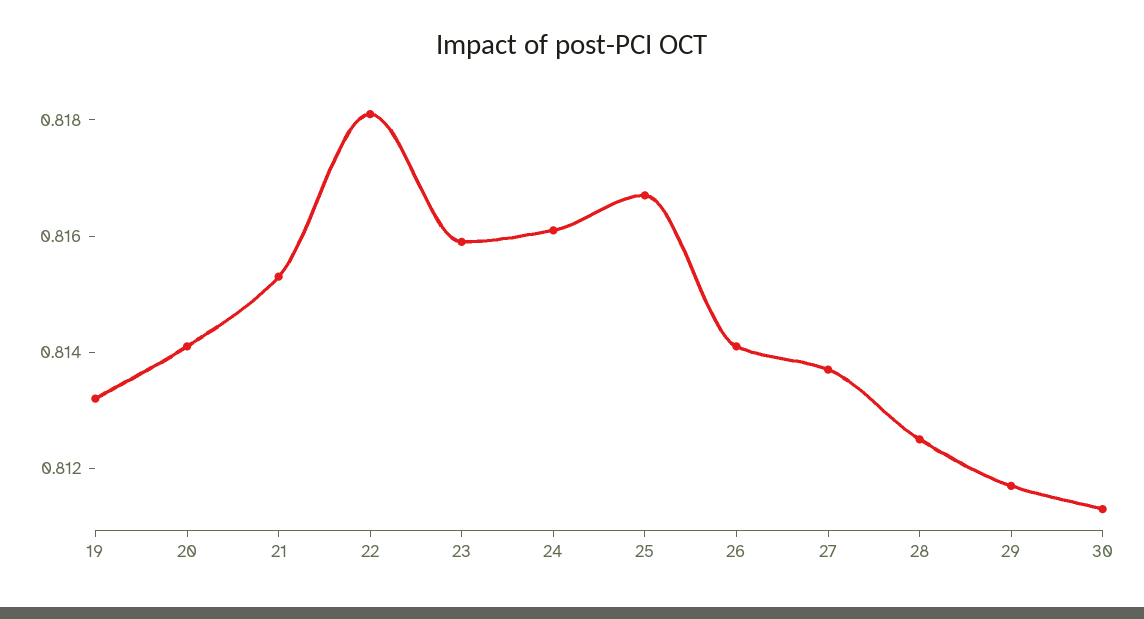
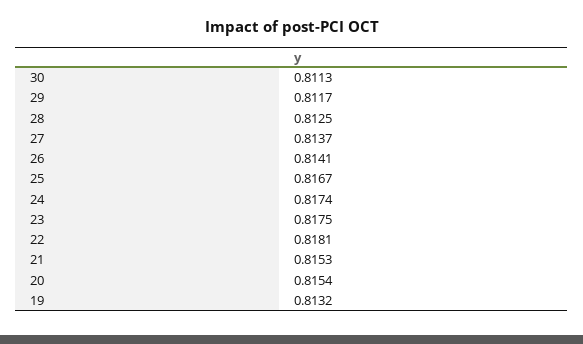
  {
    "19": 0.8132,
-   "20": 0.814,
+   "20": 0.8154,
    "21": 0.8153,
    "22": 0.8181,
-   "23": 0.816,
+   "23": 0.8175,
-   "24": 0.816,
+   "24": 0.8174,
    "25": 0.8167,
    "26": 0.8141,
    "27": 0.8137,
    "28": 0.8125,
    "29": 0.8117,
    "30": 0.8113
  }

